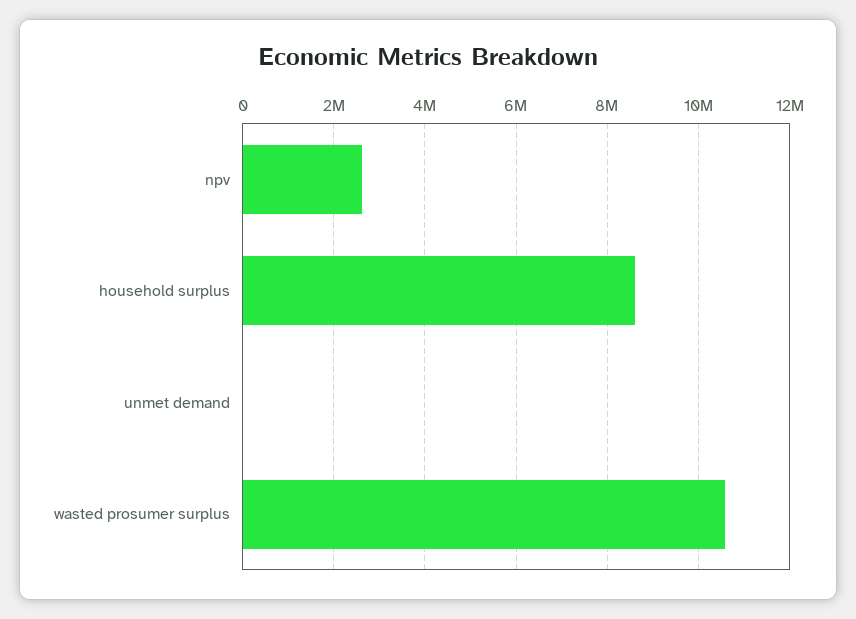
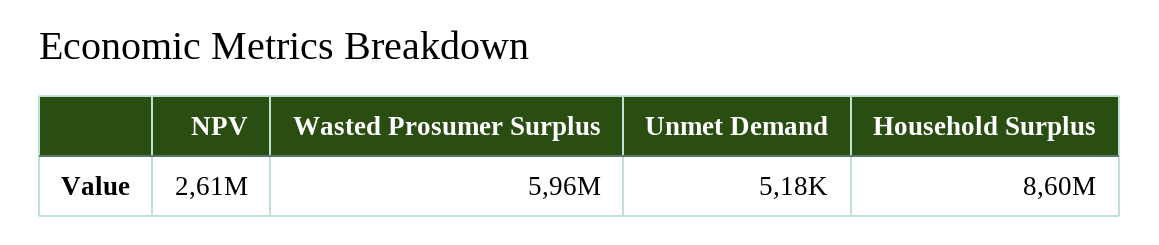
  {
    "npv": 2610000,
    "household surplus": 8600000,
    "unmet demand": 5180,
-   "wasted prosumer surplus": 10600000
+   "wasted prosumer surplus": 5960000
  }

